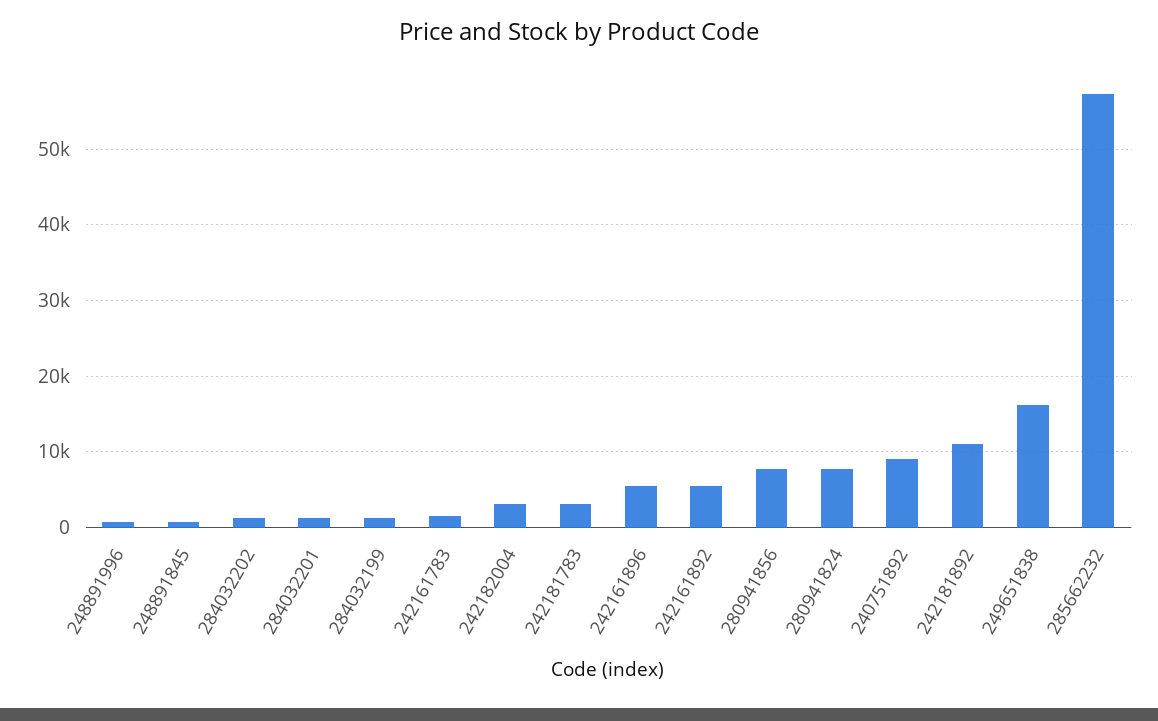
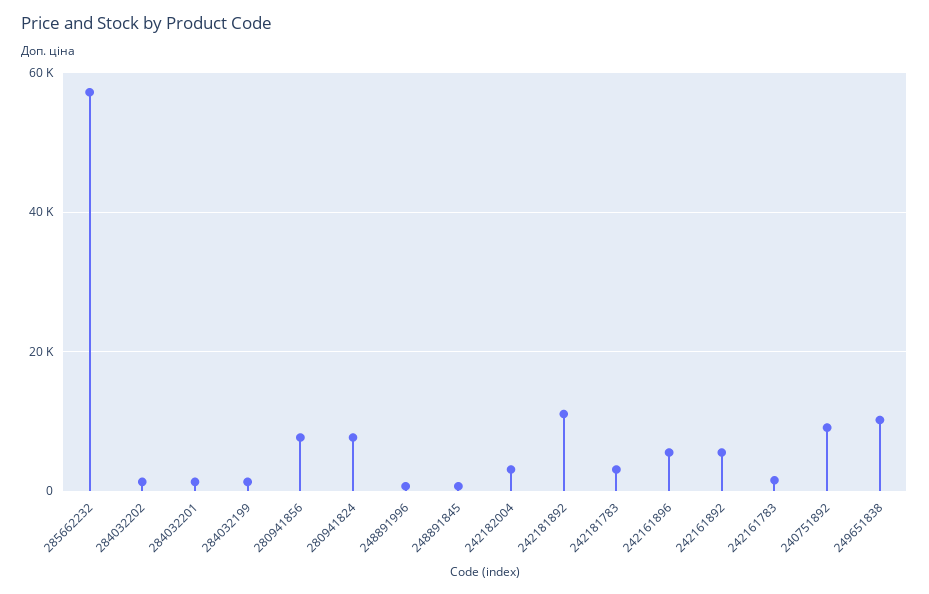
  {
    "248891996": 1000,
    "248891845": 1000,
    "284032202": 1000,
    "284032201": 1000,
    "284032199": 1000,
    "242161783": 2000,
    "242182004": 3000,
    "242181783": 3000,
    "242161896": 6000,
    "242161892": 6000,
    "280941856": 8000,
    "280941824": 8000,
    "240751892": 9000,
    "242181892": 11000,
-   "249651838": 16000,
+   "249651838": 10000,
    "285662232": 57000
  }

